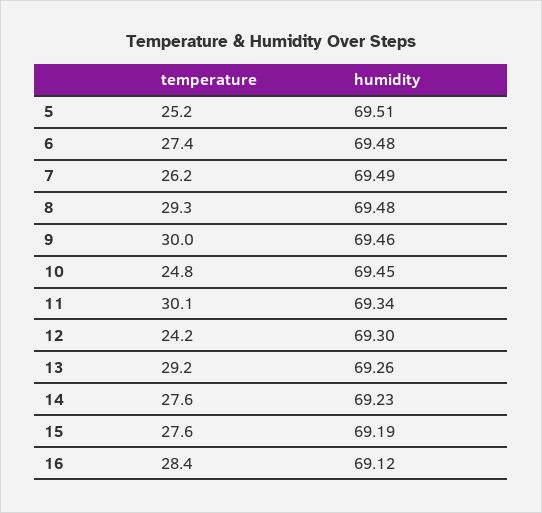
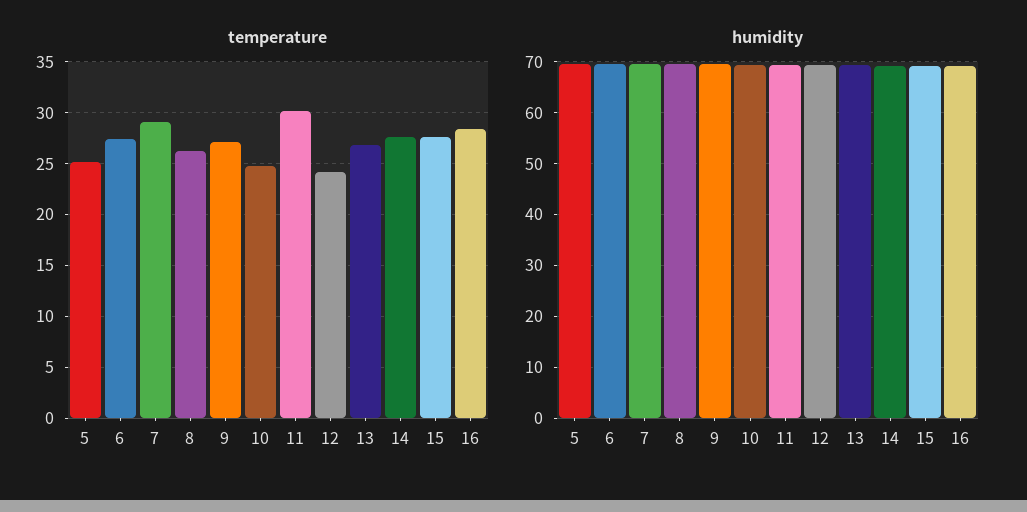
  {
    "temperature": {
      "5": 25.2,
      "6": 27.4,
-     "7": 26.2,
+     "7": 29,
-     "8": 29.3,
+     "8": 26,
-     "9": 30,
+     "9": 27,
      "10": 24.8,
      "11": 30.1,
      "12": 24.2,
-     "13": 29.2,
+     "13": 27,
      "14": 27.6,
      "15": 27.6,
      "16": 28.4
    },
    "humidity": {
      "5": 69.51,
      "6": 69.48,
      "7": 69.49,
      "8": 69.48,
      "9": 69.46,
      "10": 69.45,
      "11": 69.34,
      "12": 69.3,
      "13": 69.26,
      "14": 69.23,
      "15": 69.19,
      "16": 69.12
    }
  }

